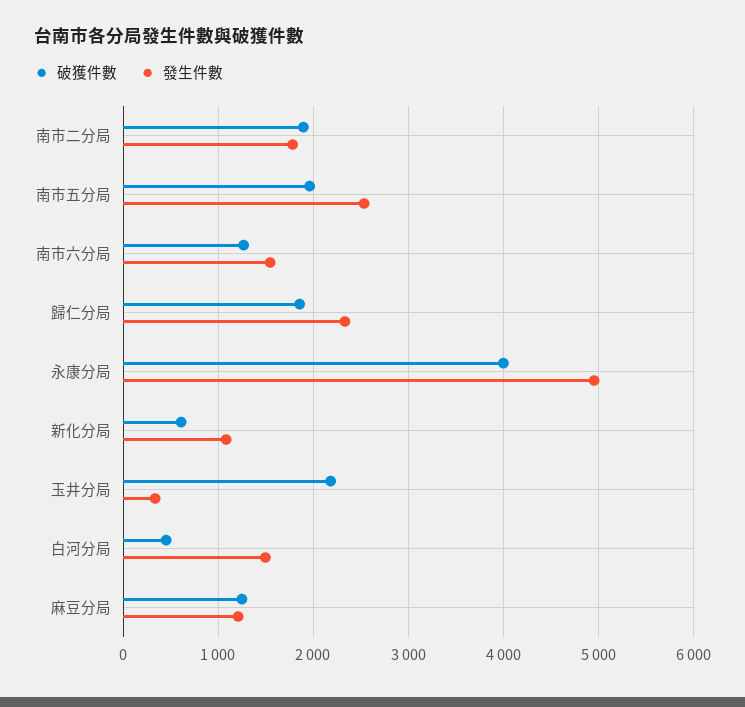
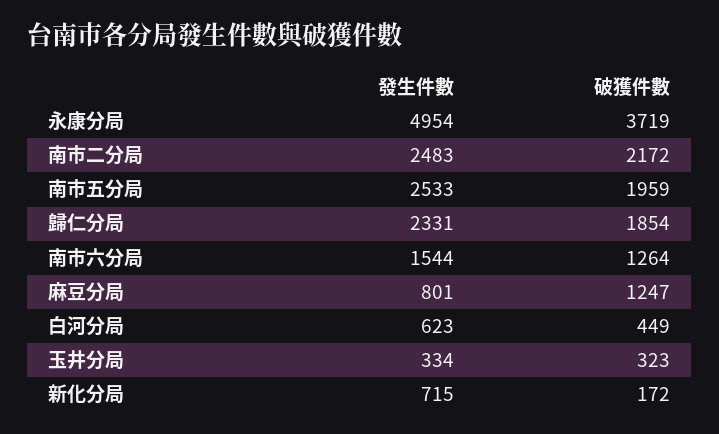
  {
    "破獲件數": {
-     "南市二分局": 1900,
+     "南市二分局": 2172,
      "南市五分局": 1959,
      "南市六分局": 1264,
      "歸仁分局": 1854,
-     "永康分局": 4000,
+     "永康分局": 3719,
-     "新化分局": 600,
+     "新化分局": 172,
-     "玉井分局": 2200,
+     "玉井分局": 323,
      "白河分局": 449,
      "麻豆分局": 1247
    },
    "發生件數": {
-     "南市二分局": 1800,
+     "南市二分局": 2483,
      "南市五分局": 2533,
      "南市六分局": 1544,
      "歸仁分局": 2331,
      "永康分局": 4954,
-     "新化分局": 1100,
+     "新化分局": 715,
      "玉井分局": 334,
-     "白河分局": 1500,
+     "白河分局": 623,
-     "麻豆分局": 1200
+     "麻豆分局": 801
    }
  }

